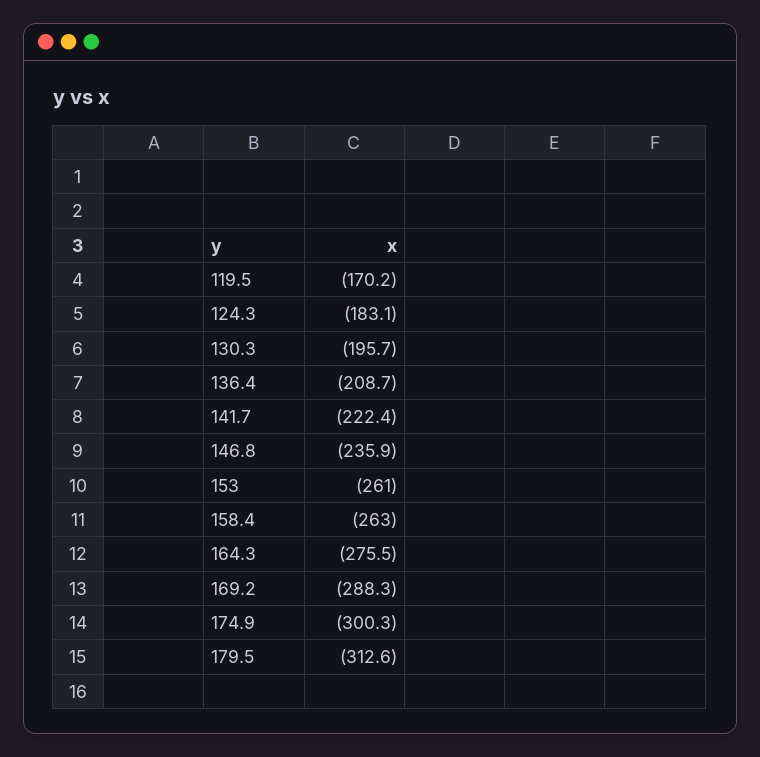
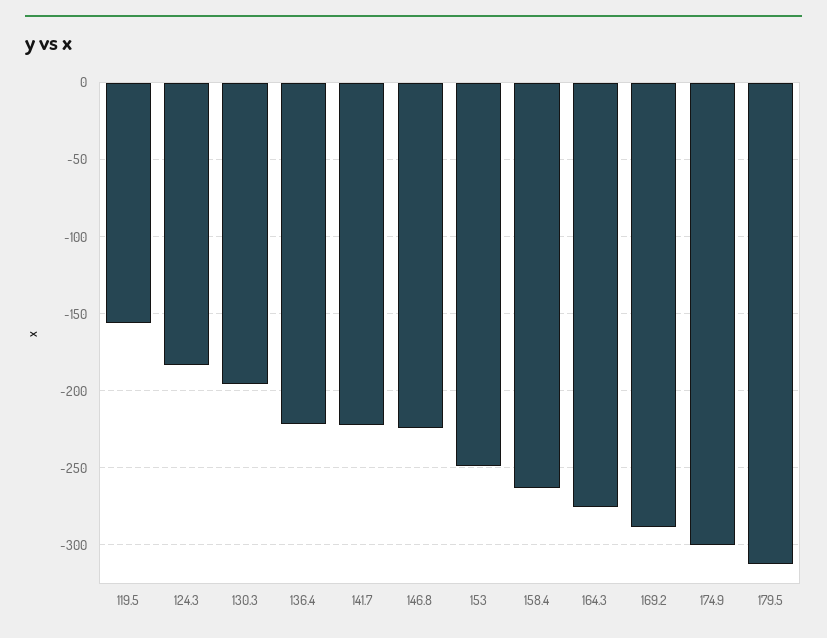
  {
-   "119.5": -170.2,
+   "119.5": -155,
    "124.3": -183.1,
    "130.3": -195.7,
-   "136.4": -208.7,
+   "136.4": -220,
    "141.7": -222.4,
-   "146.8": -235.9,
+   "146.8": -225,
-   "153": -261,
+   "153": -250,
    "158.4": -263,
    "164.3": -275.5,
    "169.2": -288.3,
    "174.9": -300.3,
    "179.5": -312.6
  }

